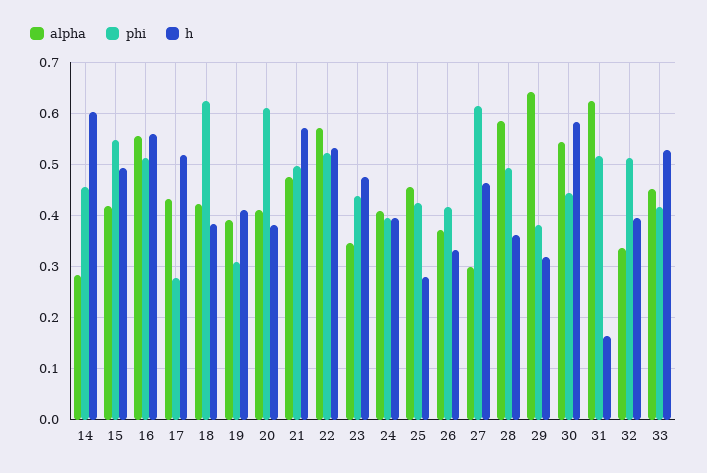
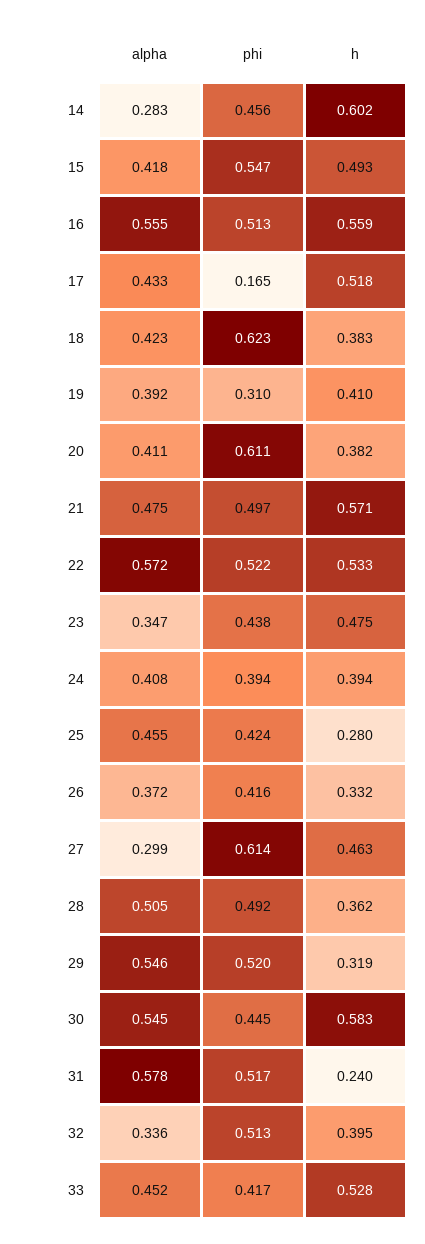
  {
    "alpha": {
      "14": 0.283,
      "15": 0.418,
      "16": 0.555,
      "17": 0.433,
      "18": 0.423,
      "19": 0.392,
      "20": 0.411,
      "21": 0.475,
      "22": 0.572,
      "23": 0.347,
      "24": 0.408,
      "25": 0.455,
      "26": 0.372,
      "27": 0.299,
-     "28": 0.58,
+     "28": 0.505,
-     "29": 0.64,
+     "29": 0.546,
      "30": 0.545,
-     "31": 0.62,
+     "31": 0.578,
      "32": 0.336,
      "33": 0.452
    },
    "phi": {
      "14": 0.456,
      "15": 0.547,
      "16": 0.513,
-     "17": 0.28,
+     "17": 0.165,
      "18": 0.623,
      "19": 0.31,
      "20": 0.611,
      "21": 0.497,
      "22": 0.522,
      "23": 0.438,
      "24": 0.394,
      "25": 0.424,
      "26": 0.416,
      "27": 0.614,
      "28": 0.492,
-     "29": 0.38,
+     "29": 0.52,
      "30": 0.445,
      "31": 0.517,
      "32": 0.513,
      "33": 0.417
    },
    "h": {
      "14": 0.602,
      "15": 0.493,
      "16": 0.559,
      "17": 0.518,
      "18": 0.383,
      "19": 0.41,
      "20": 0.382,
      "21": 0.571,
      "22": 0.533,
      "23": 0.475,
      "24": 0.394,
      "25": 0.28,
      "26": 0.332,
      "27": 0.463,
      "28": 0.362,
      "29": 0.319,
      "30": 0.583,
-     "31": 0.16,
+     "31": 0.24,
      "32": 0.395,
      "33": 0.528
    }
  }

